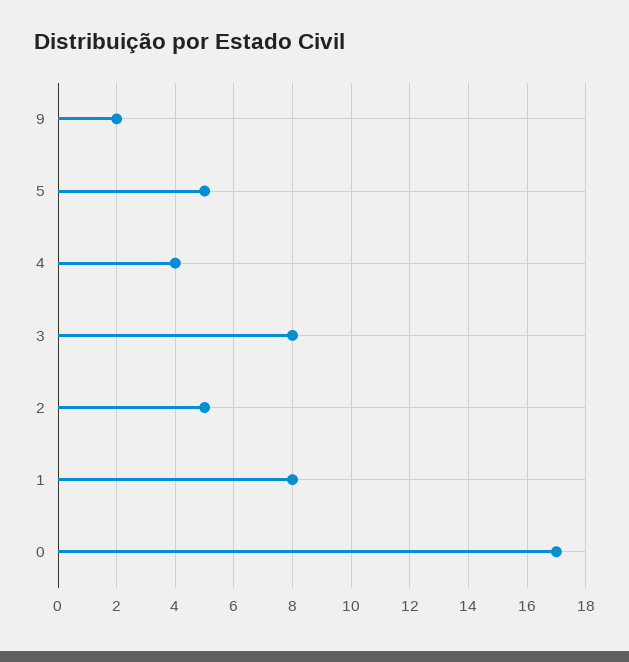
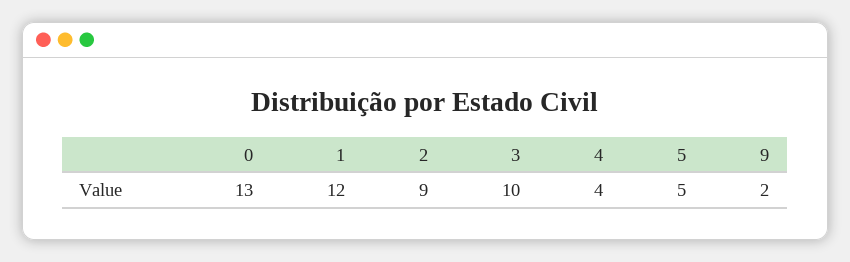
  {
    "9": 2,
    "5": 5,
    "4": 4,
-   "3": 8,
+   "3": 10,
-   "2": 5,
+   "2": 9,
-   "1": 8,
+   "1": 12,
-   "0": 17
+   "0": 13
  }

